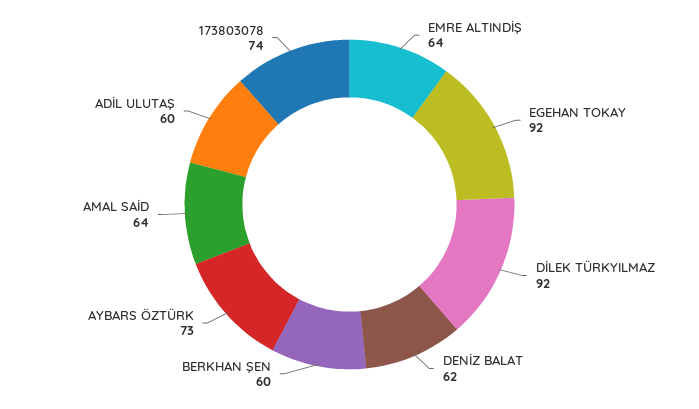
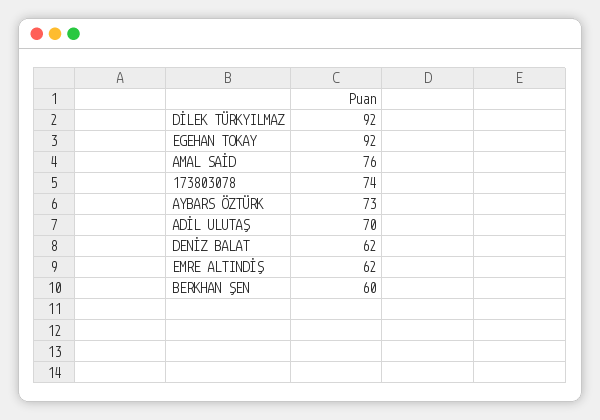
  {
-   "EMRE ALTINDİŞ": 64,
+   "EMRE ALTINDİŞ": 62,
    "EGEHAN TOKAY": 92,
    "DİLEK TÜRKYILMAZ": 92,
    "DENİZ BALAT": 62,
    "BERKHAN ŞEN": 60,
    "AYBARS ÖZTÜRK": 73,
-   "AMAL SAİD": 64,
+   "AMAL SAİD": 76,
-   "ADİL ULUTAŞ": 60,
+   "ADİL ULUTAŞ": 70,
    "173803078": 74
  }

